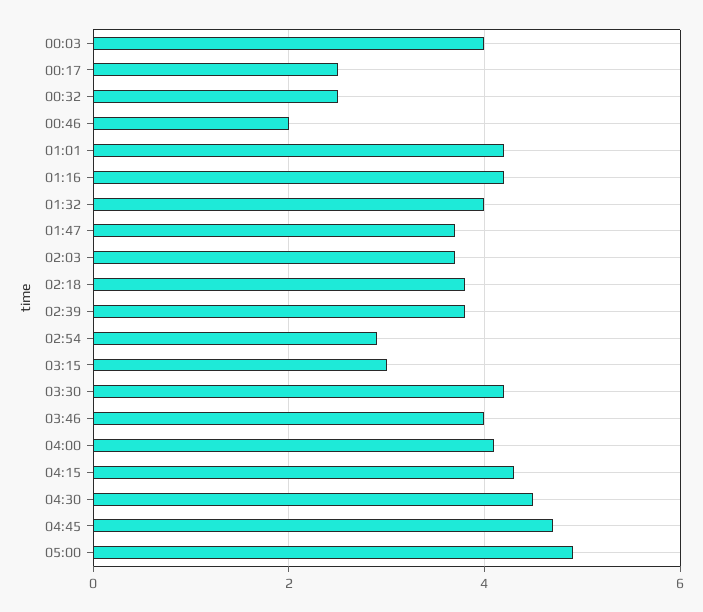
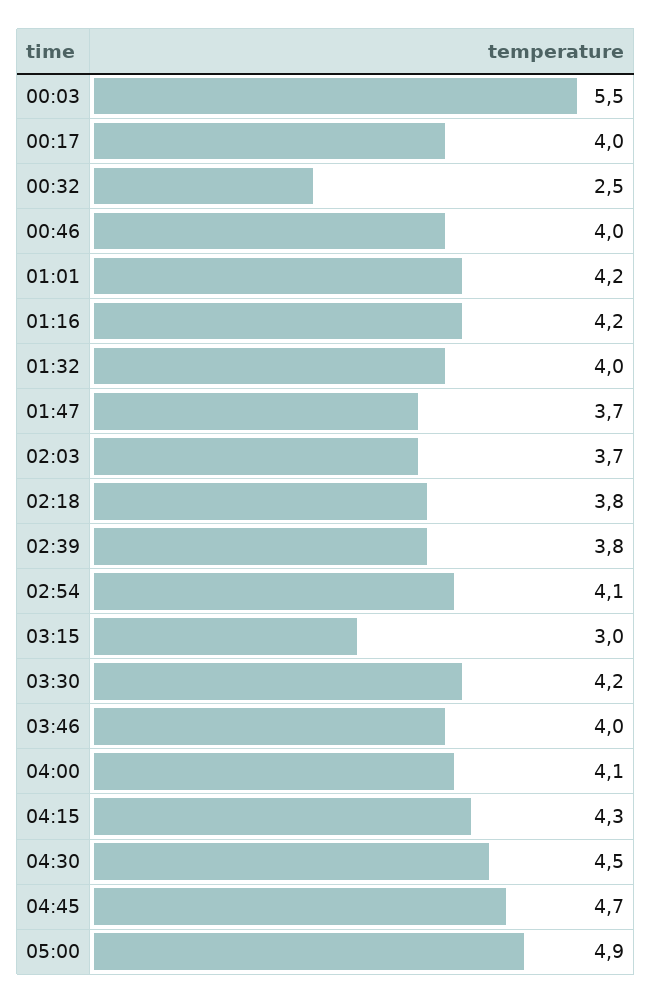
  {
-   "00:03": 4,
+   "00:03": 5.5,
-   "00:17": 2.5,
+   "00:17": 4,
    "00:32": 2.5,
-   "00:46": 2,
+   "00:46": 4,
    "01:01": 4.2,
    "01:16": 4.2,
    "01:32": 4,
    "01:47": 3.7,
    "02:03": 3.7,
    "02:18": 3.8,
    "02:39": 3.8,
-   "02:54": 3,
+   "02:54": 4.1,
    "03:15": 3,
    "03:30": 4.2,
    "03:46": 4,
    "04:00": 4.1,
    "04:15": 4.3,
    "04:30": 4.5,
    "04:45": 4.7,
    "05:00": 4.9
  }

